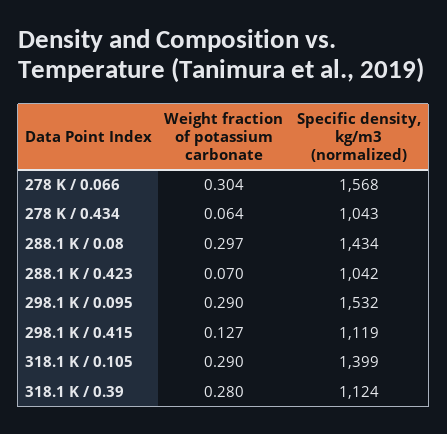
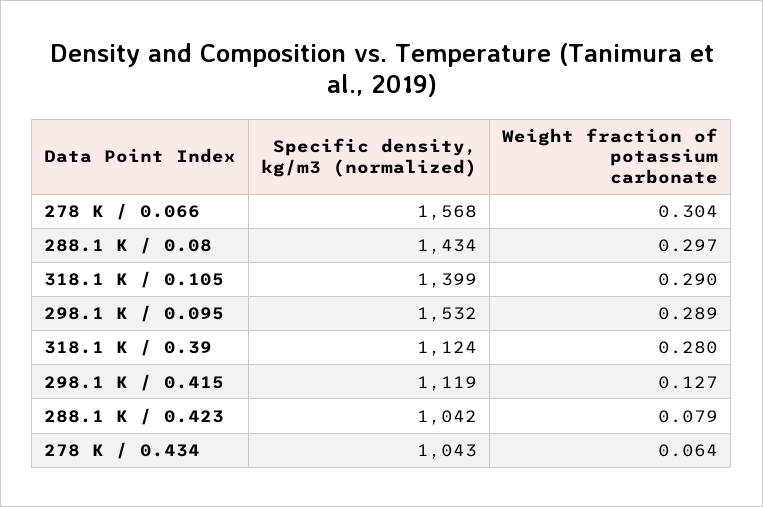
  {
    "Weight fraction of potassium carbonate": {
      "278 K / 0.066": 0.304,
      "278 K / 0.434": 0.064,
      "288.1 K / 0.08": 0.297,
-     "288.1 K / 0.423": 0.07,
+     "288.1 K / 0.423": 0.079,
-     "298.1 K / 0.095": 0.29,
+     "298.1 K / 0.095": 0.289,
      "298.1 K / 0.415": 0.127,
      "318.1 K / 0.105": 0.29,
      "318.1 K / 0.39": 0.28
    },
    "Specific density, kg/m3 (normalized)": {
      "278 K / 0.066": 1568,
      "278 K / 0.434": 1043,
      "288.1 K / 0.08": 1434,
      "288.1 K / 0.423": 1042,
      "298.1 K / 0.095": 1532,
      "298.1 K / 0.415": 1119,
      "318.1 K / 0.105": 1399,
      "318.1 K / 0.39": 1124
    }
  }

